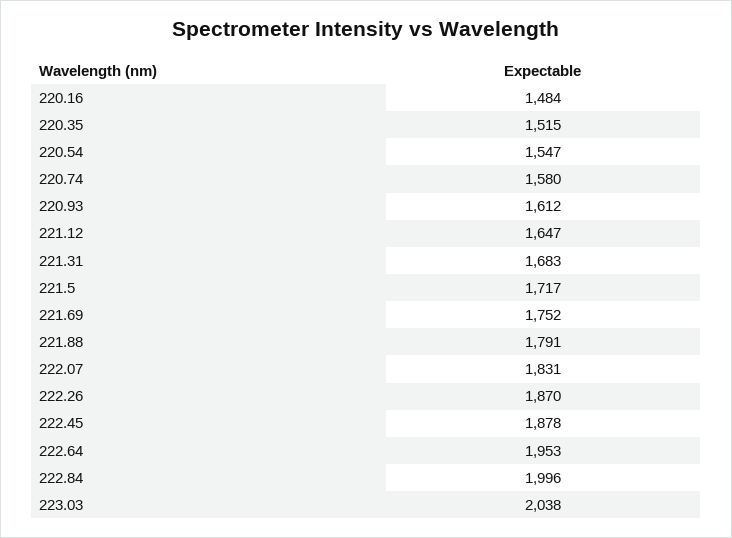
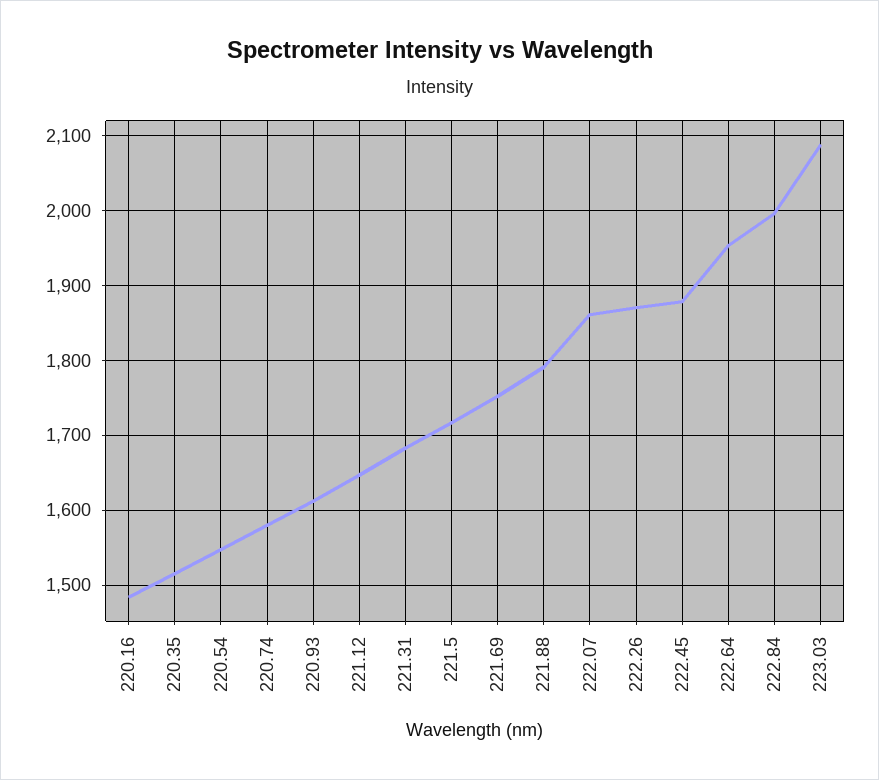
  {
    "220.16": 1484,
    "220.35": 1515,
    "220.54": 1547,
    "220.74": 1580,
    "220.93": 1612,
    "221.12": 1647,
    "221.31": 1683,
    "221.5": 1717,
    "221.69": 1752,
    "221.88": 1791,
-   "222.07": 1831,
+   "222.07": 1860,
    "222.26": 1870,
    "222.45": 1878,
    "222.64": 1953,
    "222.84": 1996,
-   "223.03": 2038
+   "223.03": 2090
  }

